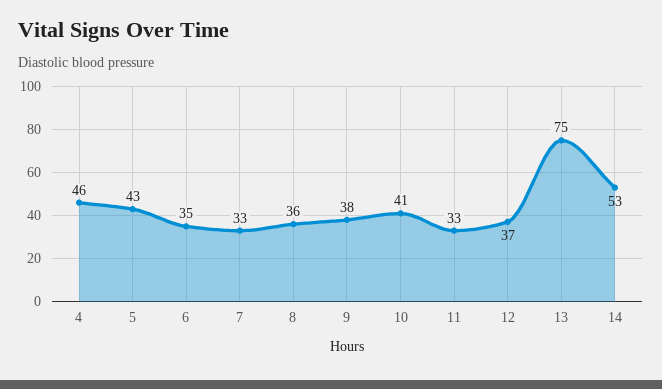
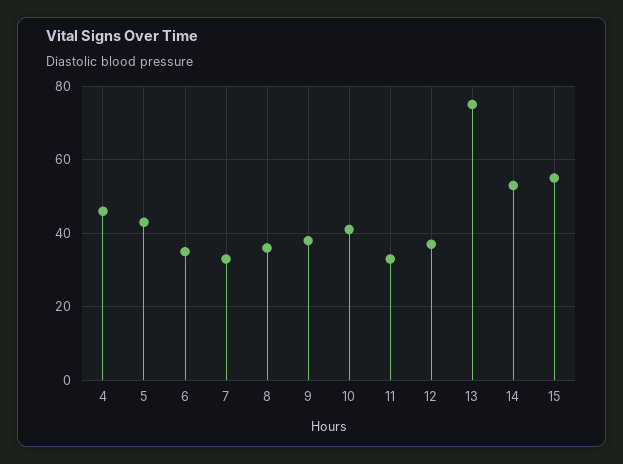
  {
    "4": 46,
    "5": 43,
    "6": 35,
    "7": 33,
    "8": 36,
    "9": 38,
    "10": 41,
    "11": 33,
    "12": 37,
    "13": 75,
-   "14": 53
+   "14": 53,
+   "15": 55
  }

